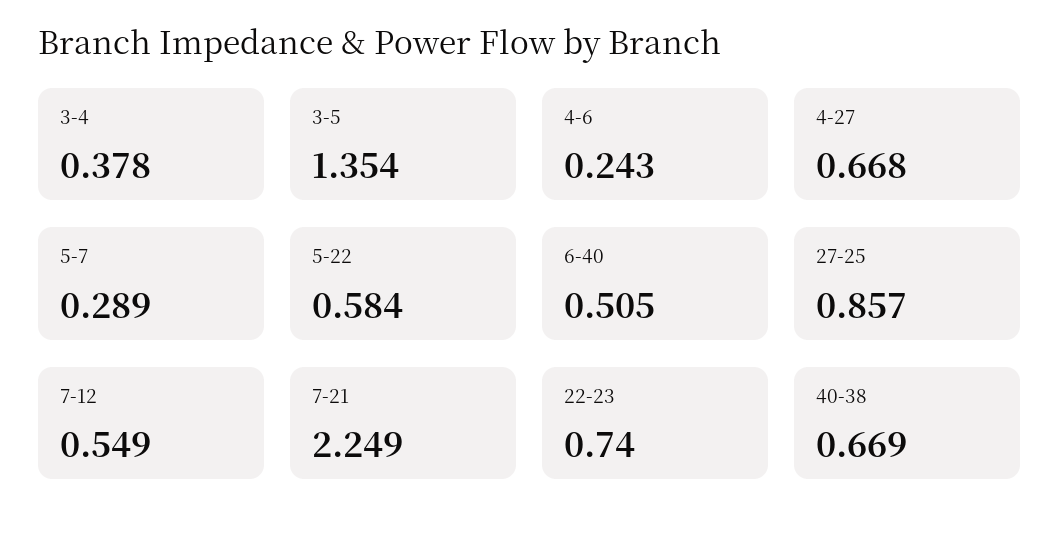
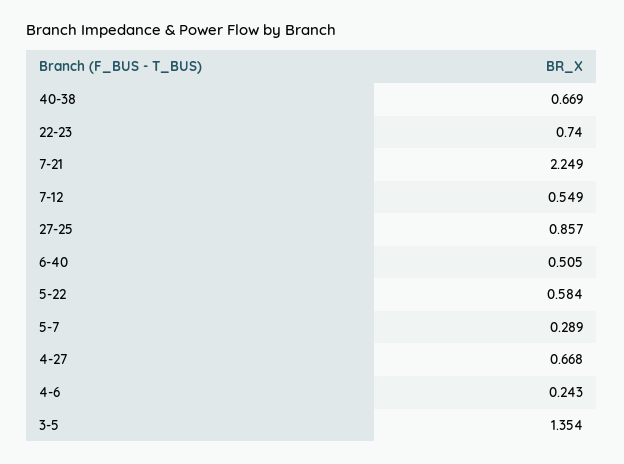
  {
-   "3-4": 0.378,
    "3-5": 1.354,
    "4-6": 0.243,
    "4-27": 0.668,
    "5-7": 0.289,
    "5-22": 0.584,
    "6-40": 0.505,
    "27-25": 0.857,
    "7-12": 0.549,
    "7-21": 2.249,
    "22-23": 0.74,
    "40-38": 0.669
  }

